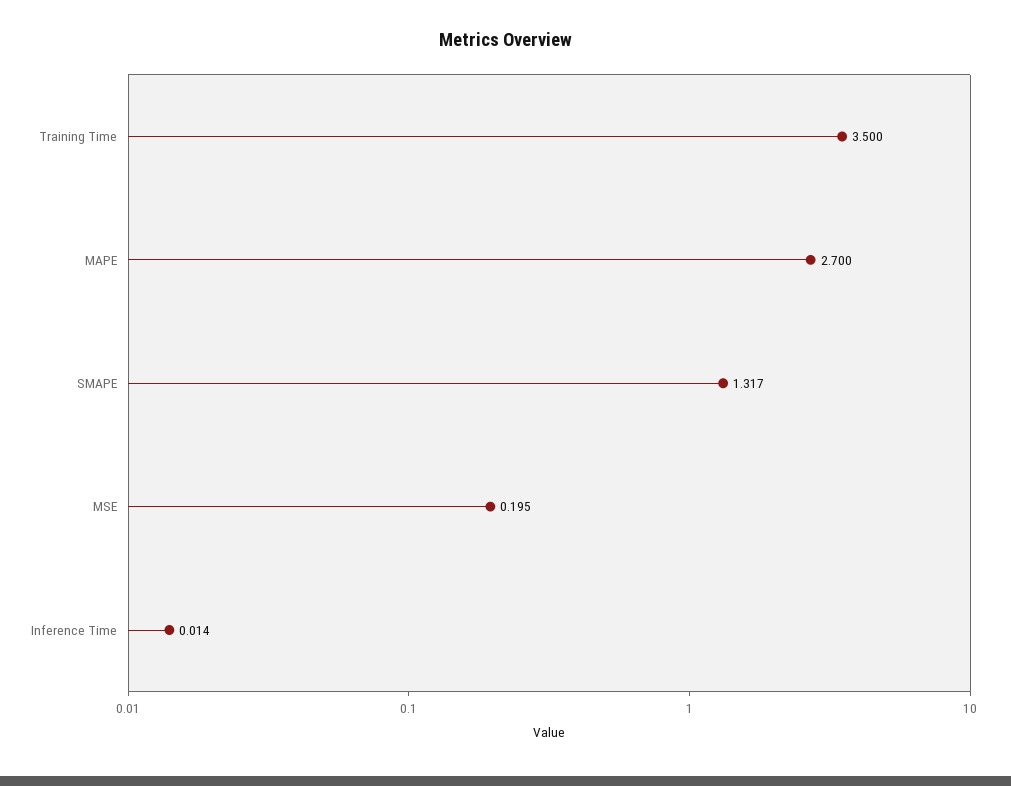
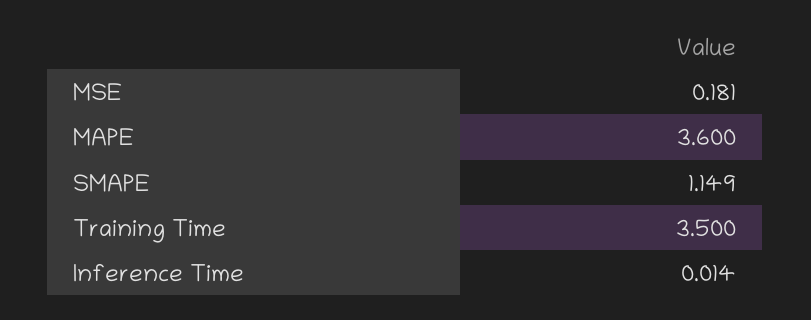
  {
    "Training Time": 3.5,
-   "MAPE": 2.7,
+   "MAPE": 3.6,
-   "SMAPE": 1.317,
+   "SMAPE": 1.149,
-   "MSE": 0.195,
+   "MSE": 0.181,
    "Inference Time": 0.014
  }

